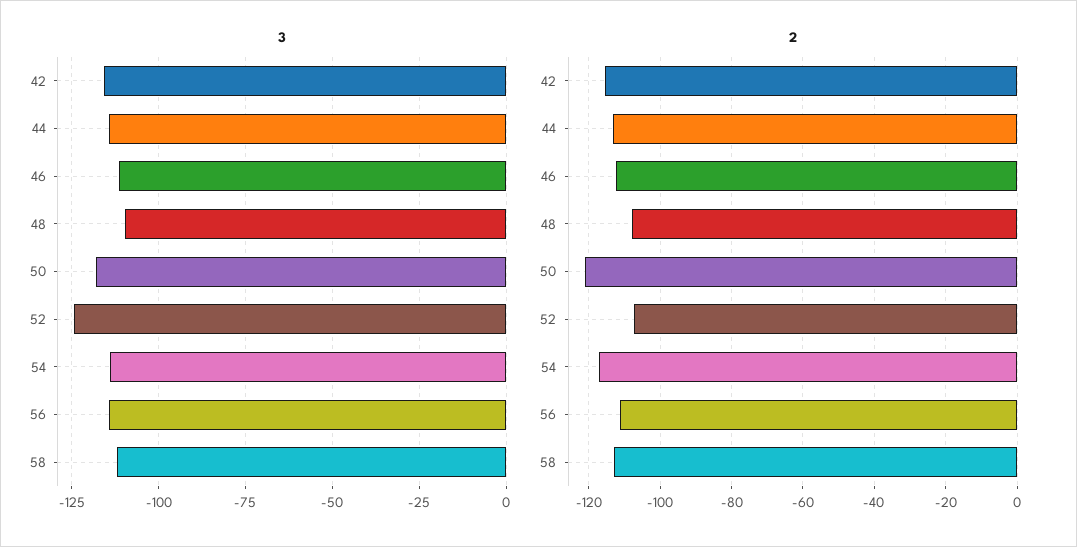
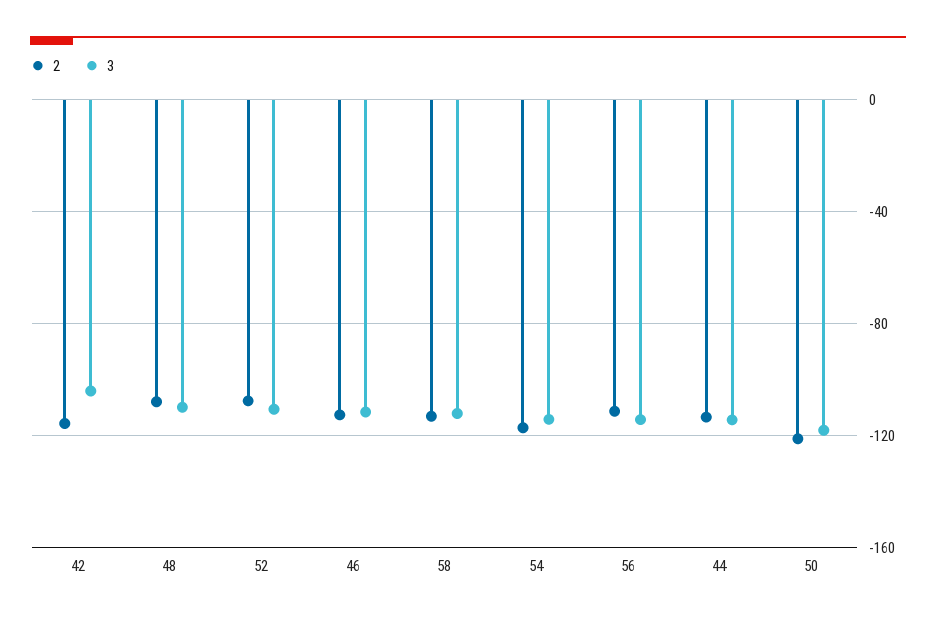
  {
    "3": {
-     "42": -115,
+     "42": -105,
      "44": -115,
      "46": -112.5,
      "48": -110,
      "50": -117.5,
-     "52": -125,
+     "52": -110,
      "54": -115,
      "56": -115,
      "58": -112.5
    },
    "2": {
      "42": -116,
      "44": -114,
      "46": -112,
      "48": -108,
      "50": -122,
      "52": -108,
      "54": -118,
      "56": -112,
      "58": -114
    }
  }

